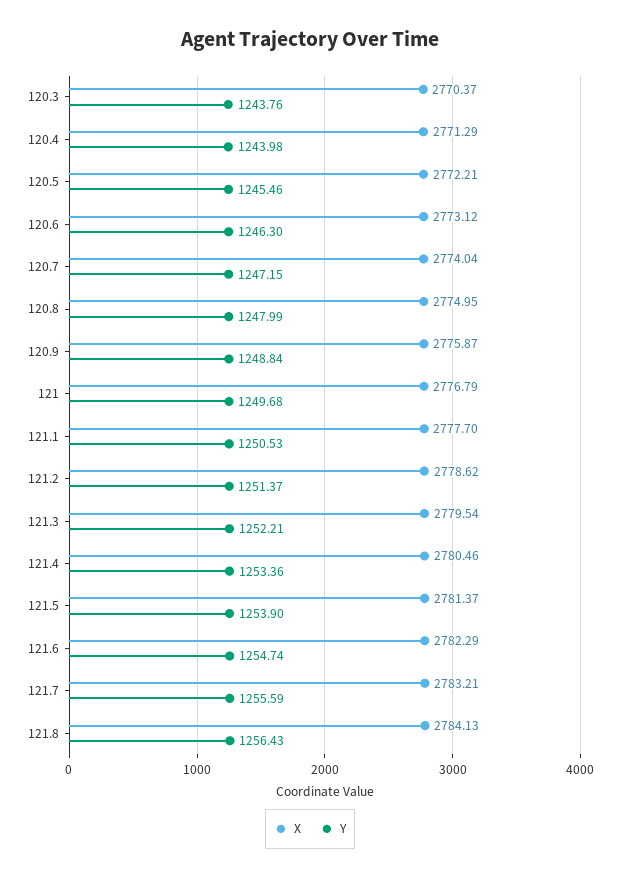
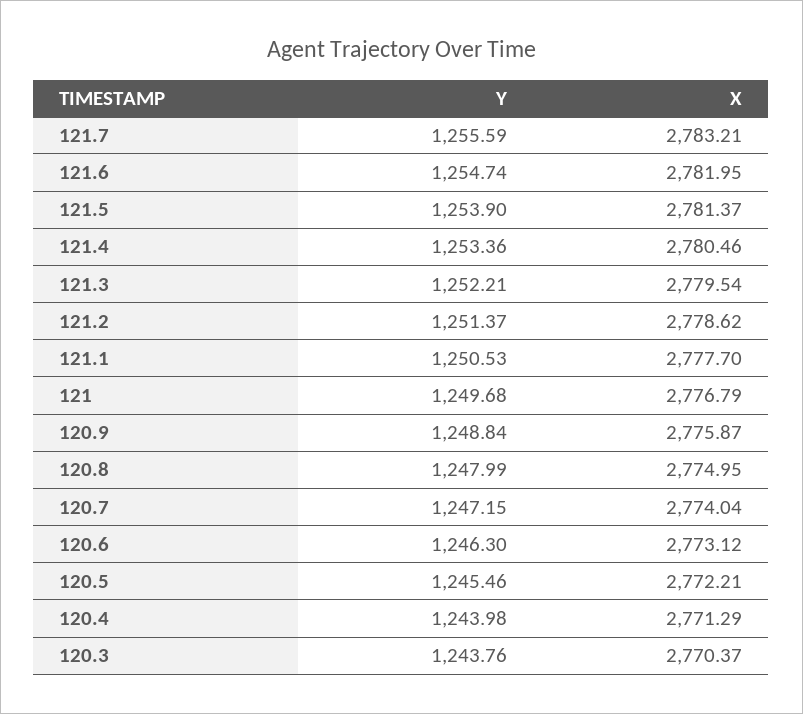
  {
    "X": {
      "120.3": 2770.37,
      "120.4": 2771.29,
      "120.5": 2772.21,
      "120.6": 2773.12,
      "120.7": 2774.04,
      "120.8": 2774.95,
      "120.9": 2775.87,
      "121": 2776.79,
      "121.1": 2777.7,
      "121.2": 2778.62,
      "121.3": 2779.54,
      "121.4": 2780.46,
      "121.5": 2781.37,
-     "121.6": 2782.29,
+     "121.6": 2781.95,
-     "121.7": 2783.21,
+     "121.7": 2783.21
-     "121.8": 2784.13
    },
    "Y": {
      "120.3": 1243.76,
      "120.4": 1243.98,
      "120.5": 1245.46,
      "120.6": 1246.3,
      "120.7": 1247.15,
      "120.8": 1247.99,
      "120.9": 1248.84,
      "121": 1249.68,
      "121.1": 1250.53,
      "121.2": 1251.37,
      "121.3": 1252.21,
      "121.4": 1253.36,
      "121.5": 1253.9,
      "121.6": 1254.74,
-     "121.7": 1255.59,
+     "121.7": 1255.59
-     "121.8": 1256.43
    }
  }

